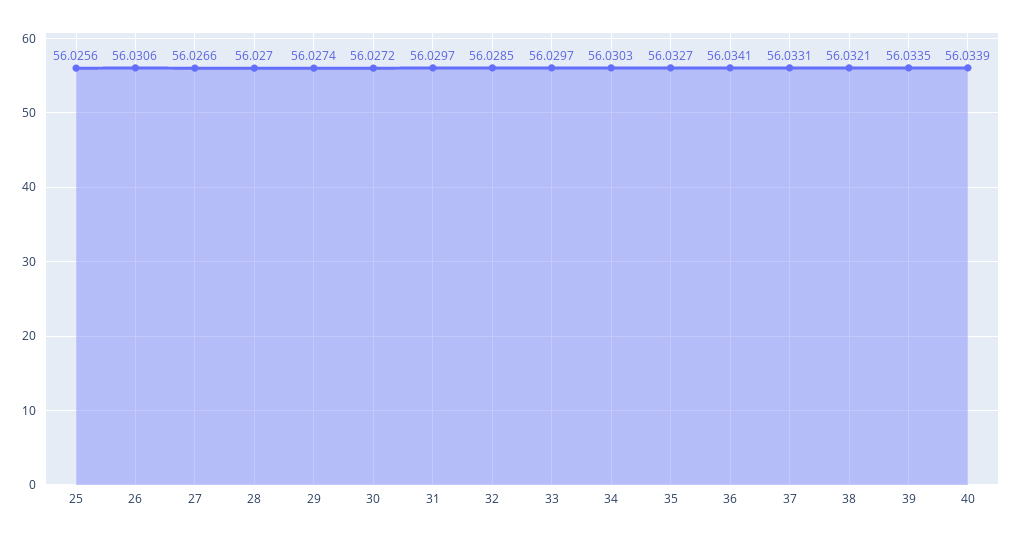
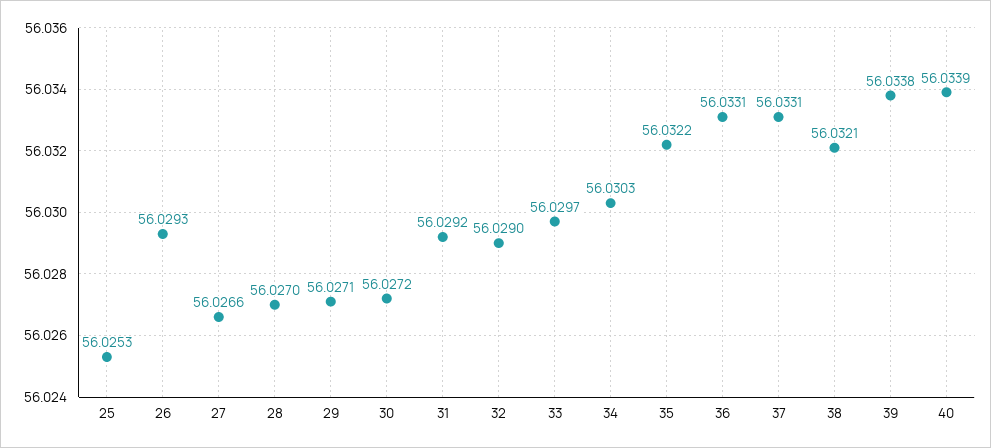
  {
-   "25": 56.0256,
+   "25": 56.0253,
-   "26": 56.0306,
+   "26": 56.0293,
    "27": 56.0266,
    "28": 56.027,
-   "29": 56.0274,
+   "29": 56.0271,
    "30": 56.0272,
-   "31": 56.0297,
+   "31": 56.0292,
-   "32": 56.0285,
+   "32": 56.029,
    "33": 56.0297,
    "34": 56.0303,
-   "35": 56.0327,
+   "35": 56.0322,
-   "36": 56.0341,
+   "36": 56.0331,
    "37": 56.0331,
    "38": 56.0321,
-   "39": 56.0335,
+   "39": 56.0338,
    "40": 56.0339
  }

